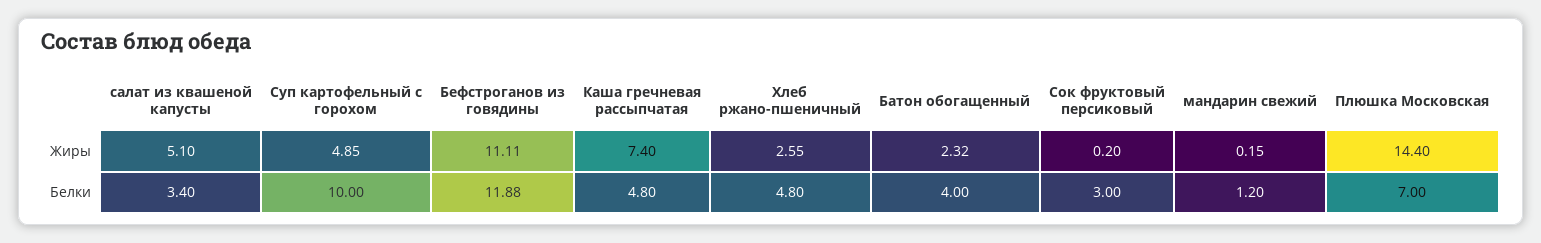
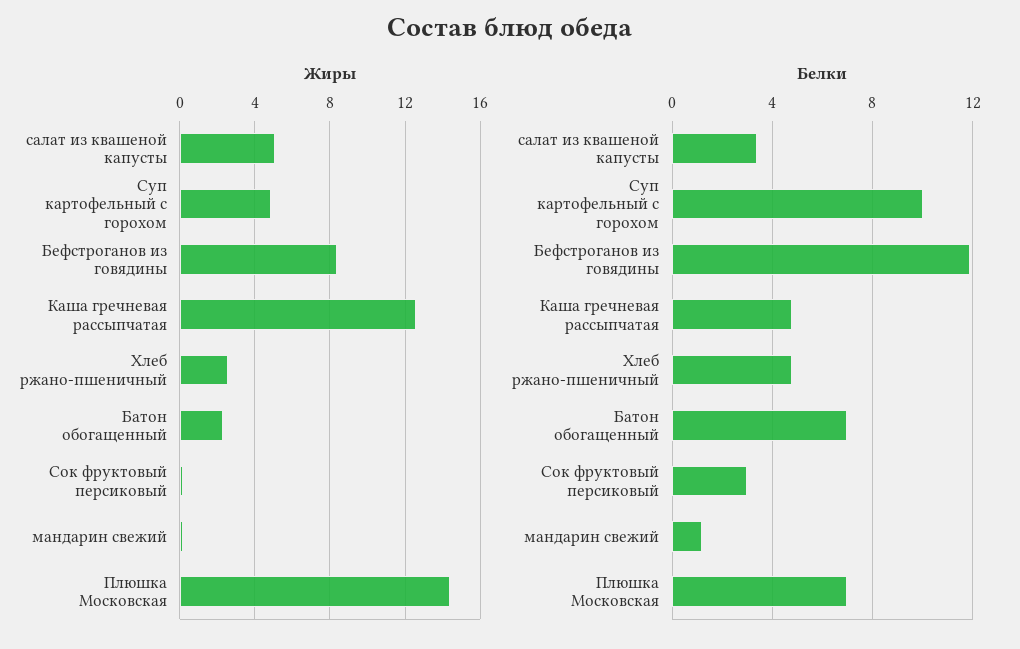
  {
    "Жиры": {
      "салат из квашеной капусты": 5.1,
      "Суп картофельный с горохом": 4.85,
-     "Бефстроганов из говядины": 11.11,
+     "Бефстроганов из говядины": 8.5,
-     "Каша гречневая рассыпчатая": 7.4,
+     "Каша гречневая рассыпчатая": 12.5,
      "Хлеб ржано-пшеничный": 2.55,
      "Батон обогащенный": 2.32,
      "Сок фруктовый персиковый": 0.2,
      "мандарин свежий": 0.15,
      "Плюшка Московская": 14.4
    },
    "Белки": {
      "салат из квашеной капусты": 3.4,
      "Суп картофельный с горохом": 10,
      "Бефстроганов из говядины": 11.88,
      "Каша гречневая рассыпчатая": 4.8,
      "Хлеб ржано-пшеничный": 4.8,
-     "Батон обогащенный": 4,
+     "Батон обогащенный": 7,
      "Сок фруктовый персиковый": 3,
      "мандарин свежий": 1.2,
      "Плюшка Московская": 7
    }
  }

